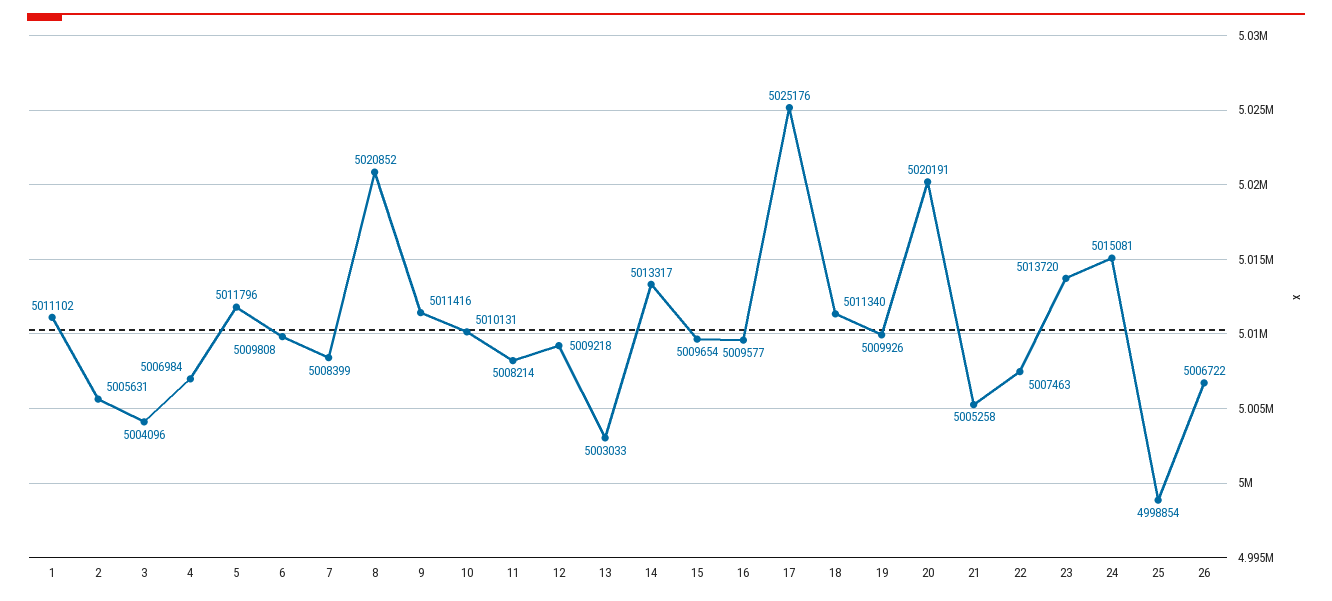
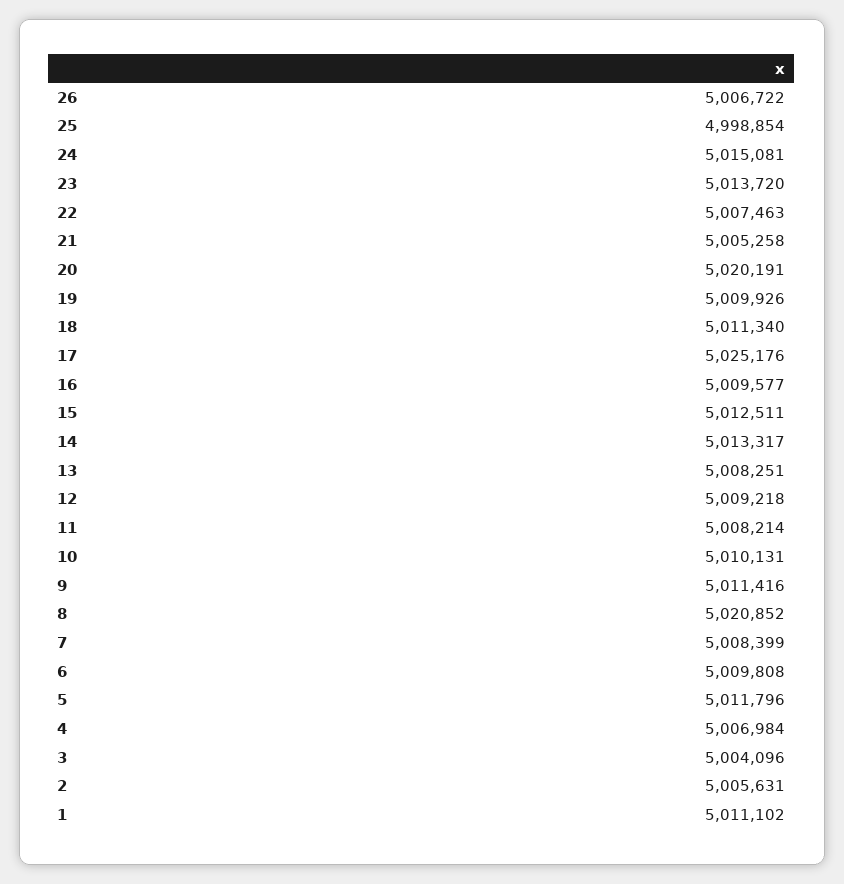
  {
    "1": 5011102,
    "2": 5005631,
    "3": 5004096,
    "4": 5006984,
    "5": 5011796,
    "6": 5009808,
    "7": 5008399,
    "8": 5020852,
    "9": 5011416,
    "10": 5010131,
    "11": 5008214,
    "12": 5009218,
-   "13": 5003033,
+   "13": 5008251,
    "14": 5013317,
-   "15": 5009654,
+   "15": 5012511,
    "16": 5009577,
    "17": 5025176,
    "18": 5011340,
    "19": 5009926,
    "20": 5020191,
    "21": 5005258,
    "22": 5007463,
    "23": 5013720,
    "24": 5015081,
    "25": 4998854,
    "26": 5006722
  }

